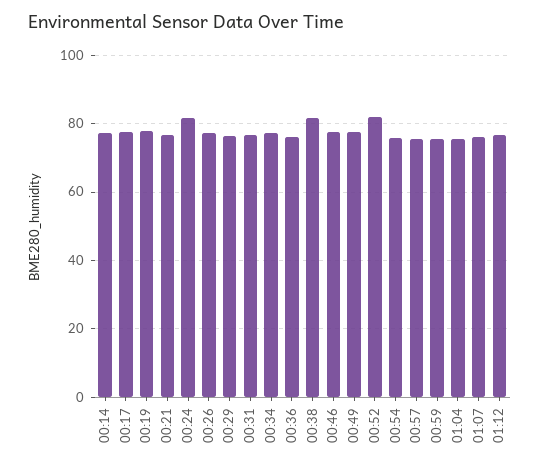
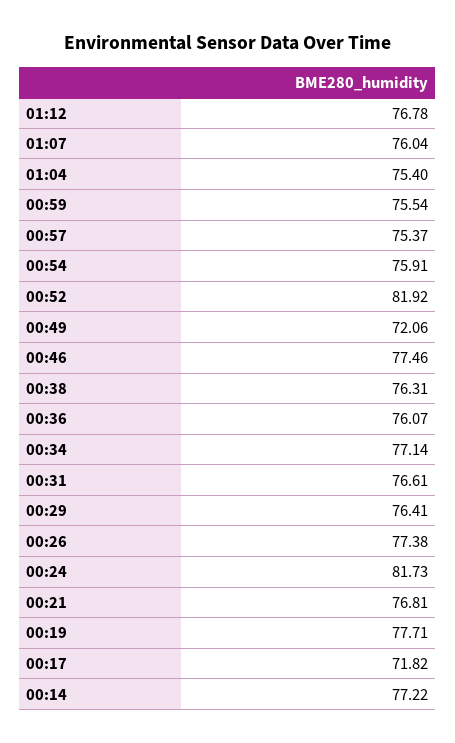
  {
    "00:14": 77.22,
-   "00:17": 78,
+   "00:17": 71.82,
    "00:19": 77.71,
    "00:21": 76.81,
    "00:24": 81.73,
    "00:26": 77.38,
    "00:29": 76.41,
    "00:31": 76.61,
    "00:34": 77.14,
    "00:36": 76.07,
-   "00:38": 82,
+   "00:38": 76.31,
    "00:46": 77.46,
-   "00:49": 78,
+   "00:49": 72.06,
    "00:52": 81.92,
    "00:54": 75.91,
    "00:57": 75.37,
    "00:59": 75.54,
    "01:04": 75.4,
    "01:07": 76.04,
    "01:12": 76.78
  }

